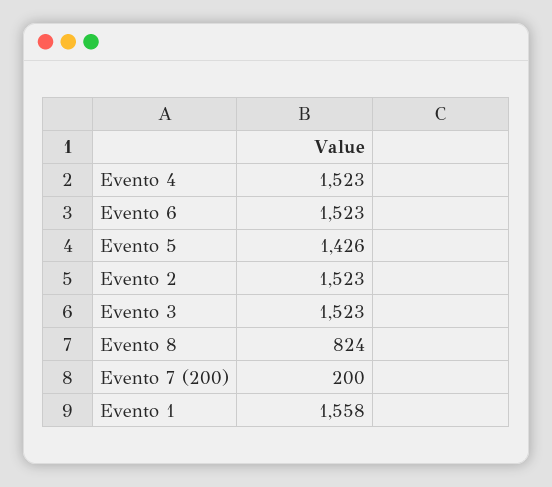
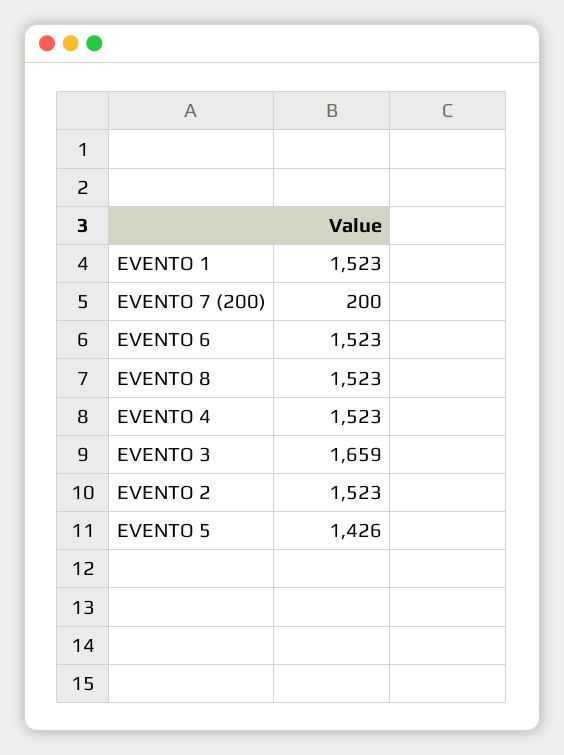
  {
    "Evento 4": 1523,
    "Evento 6": 1523,
    "Evento 5": 1426,
    "Evento 2": 1523,
-   "Evento 3": 1523,
+   "Evento 3": 1659,
-   "Evento 8": 824,
+   "Evento 8": 1523,
    "Evento 7 (200)": 200,
-   "Evento 1": 1558
+   "Evento 1": 1523
  }

